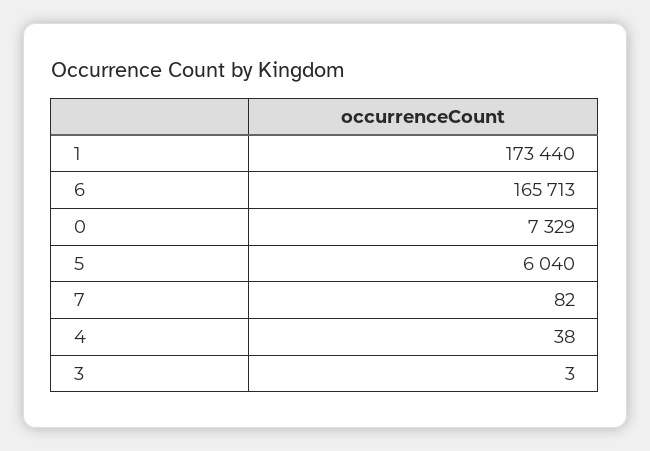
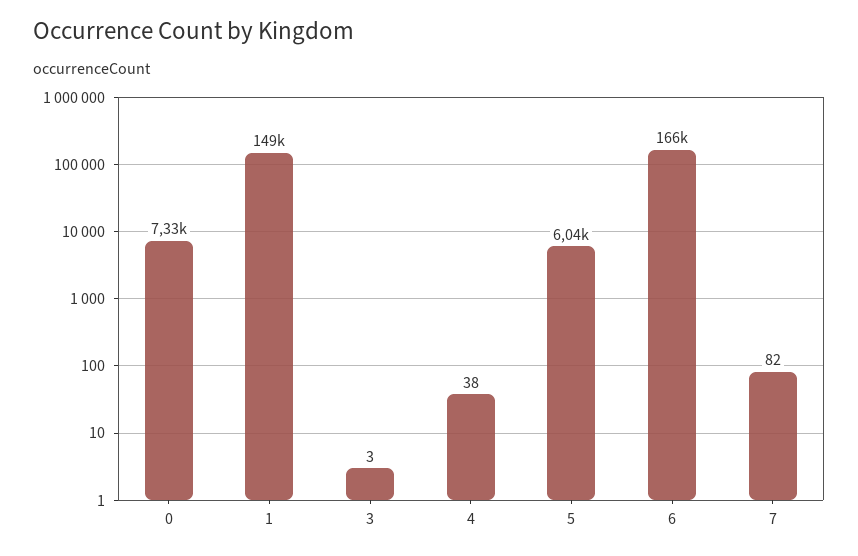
  {
-   "1": 173440,
+   "1": 149000,
    "6": 165713,
    "0": 7329,
    "5": 6040,
    "7": 82,
    "4": 38,
    "3": 3
  }

